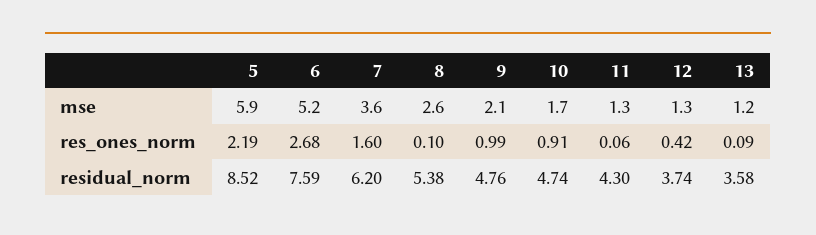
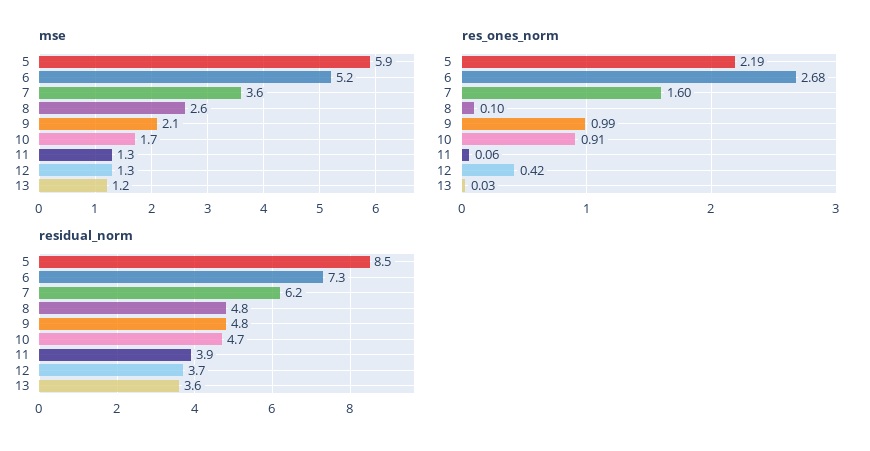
  {
    "mse": {
      "5": 5.9,
      "6": 5.2,
      "7": 3.6,
      "8": 2.6,
      "9": 2.1,
      "10": 1.7,
      "11": 1.3,
      "12": 1.3,
      "13": 1.2
    },
    "res_ones_norm": {
      "5": 2.19,
      "6": 2.68,
      "7": 1.6,
      "8": 0.1,
      "9": 0.99,
      "10": 0.91,
      "11": 0.06,
      "12": 0.42,
-     "13": 0.09
+     "13": 0.03
    },
    "residual_norm": {
      "5": 8.52,
-     "6": 7.59,
+     "6": 7.3,
      "7": 6.2,
-     "8": 5.38,
+     "8": 4.8,
      "9": 4.76,
      "10": 4.74,
-     "11": 4.3,
+     "11": 3.9,
      "12": 3.74,
      "13": 3.58
    }
  }

